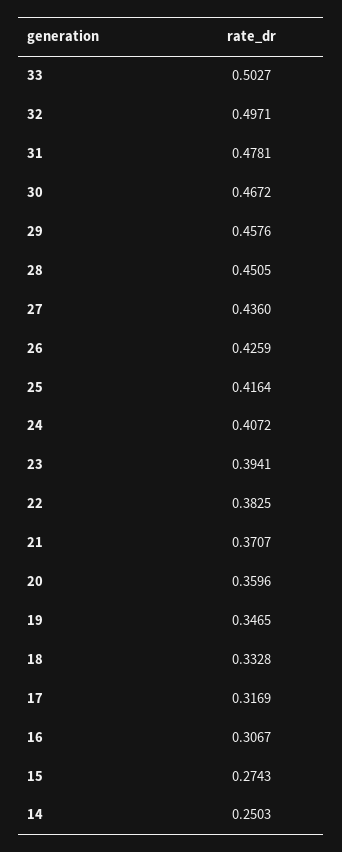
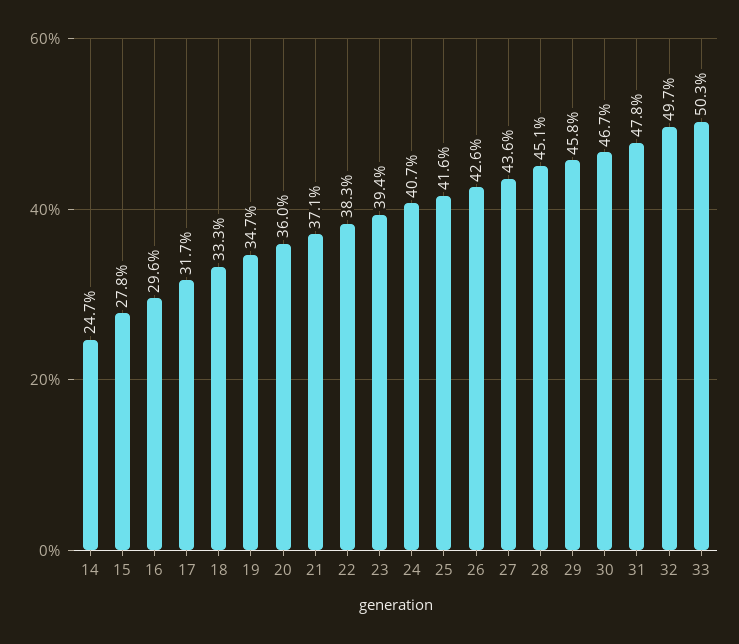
  {
    "33": 0.5027,
    "32": 0.4971,
    "31": 0.4781,
    "30": 0.4672,
    "29": 0.4576,
    "28": 0.4505,
    "27": 0.436,
    "26": 0.4259,
    "25": 0.4164,
    "24": 0.4072,
    "23": 0.3941,
    "22": 0.3825,
    "21": 0.3707,
    "20": 0.3596,
    "19": 0.3465,
    "18": 0.3328,
    "17": 0.3169,
-   "16": 0.3067,
+   "16": 0.296,
-   "15": 0.2743,
+   "15": 0.278,
-   "14": 0.2503
+   "14": 0.247
  }

